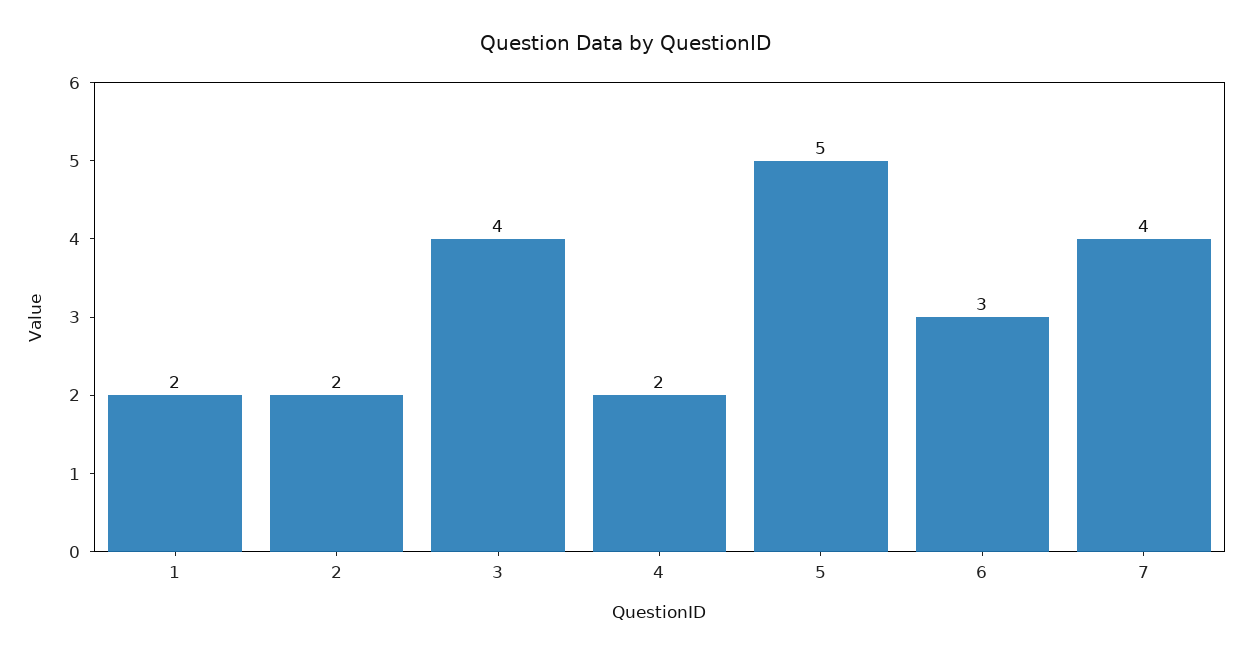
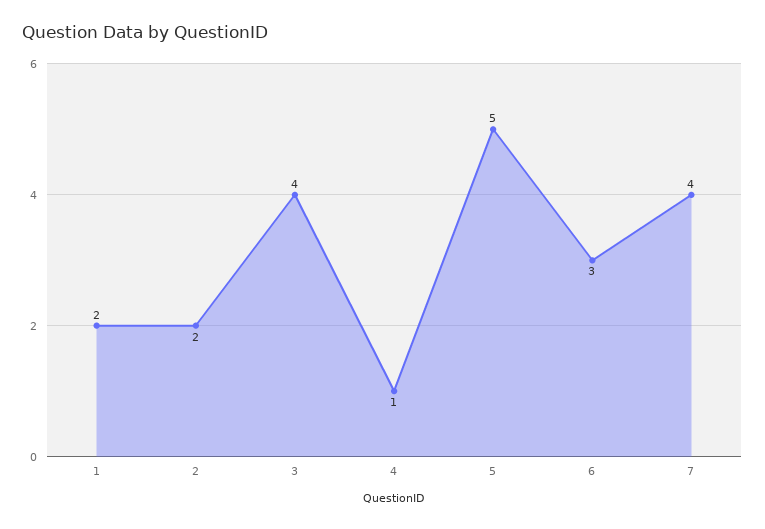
  {
    "1": 2,
    "2": 2,
    "3": 4,
-   "4": 2,
+   "4": 1,
    "5": 5,
    "6": 3,
    "7": 4
  }

